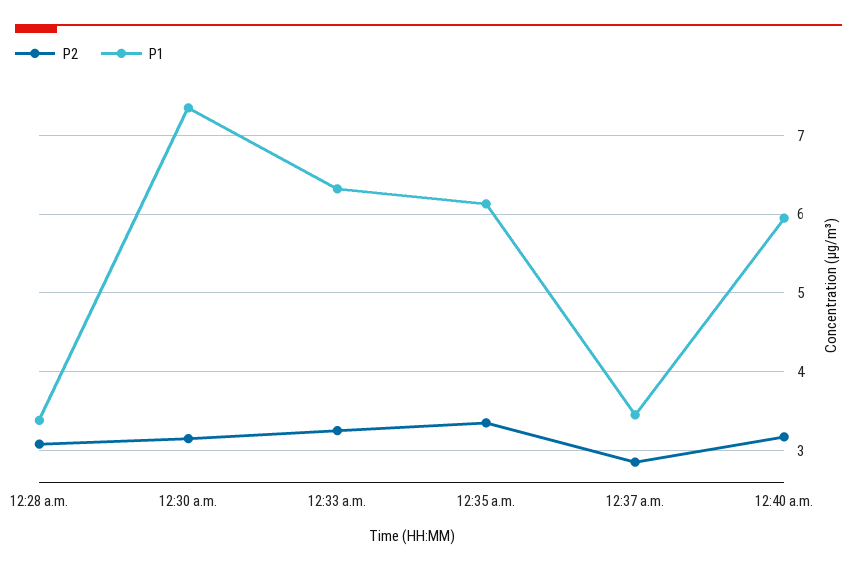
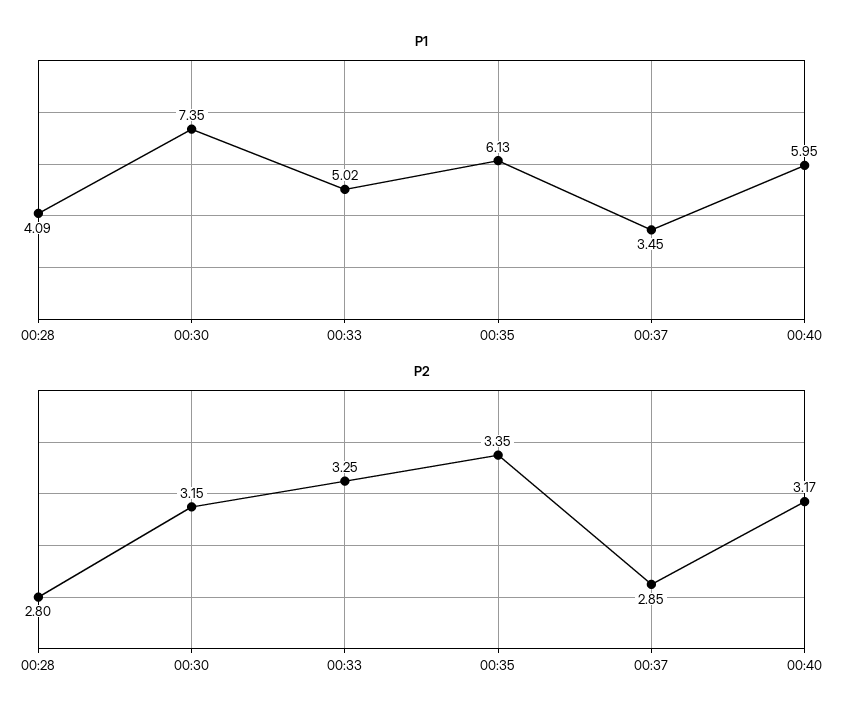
  {
    "P2": {
-     "12:28 a.m.": 3.1,
+     "12:28 a.m.": 2.8,
      "12:30 a.m.": 3.15,
      "12:33 a.m.": 3.25,
      "12:35 a.m.": 3.35,
      "12:37 a.m.": 2.85,
      "12:40 a.m.": 3.17
    },
    "P1": {
-     "12:28 a.m.": 3.4,
+     "12:28 a.m.": 4.09,
      "12:30 a.m.": 7.35,
-     "12:33 a.m.": 6.3,
+     "12:33 a.m.": 5.02,
      "12:35 a.m.": 6.13,
      "12:37 a.m.": 3.45,
      "12:40 a.m.": 5.95
    }
  }

